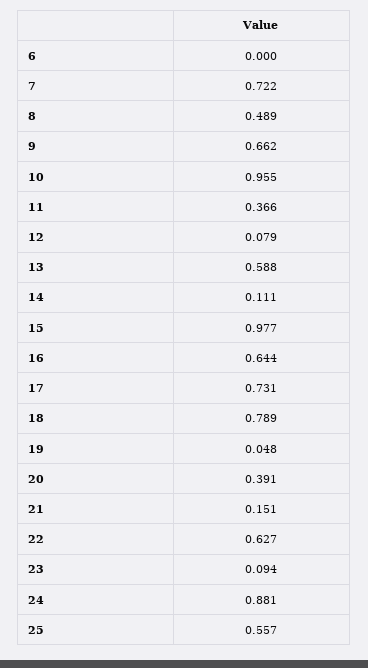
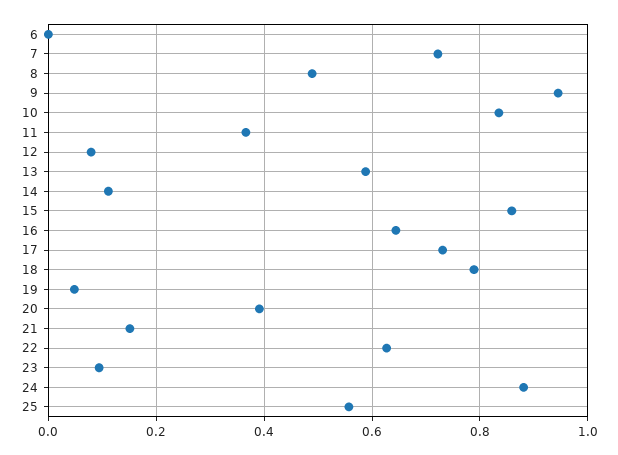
  {
    "6": 0,
    "7": 0.722,
    "8": 0.489,
-   "9": 0.662,
+   "9": 0.94,
-   "10": 0.955,
+   "10": 0.84,
    "11": 0.366,
    "12": 0.079,
    "13": 0.588,
    "14": 0.111,
-   "15": 0.977,
+   "15": 0.86,
    "16": 0.644,
    "17": 0.731,
    "18": 0.789,
    "19": 0.048,
    "20": 0.391,
    "21": 0.151,
    "22": 0.627,
    "23": 0.094,
    "24": 0.881,
    "25": 0.557
  }

